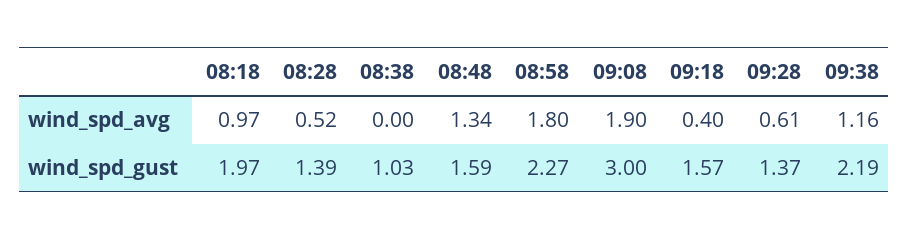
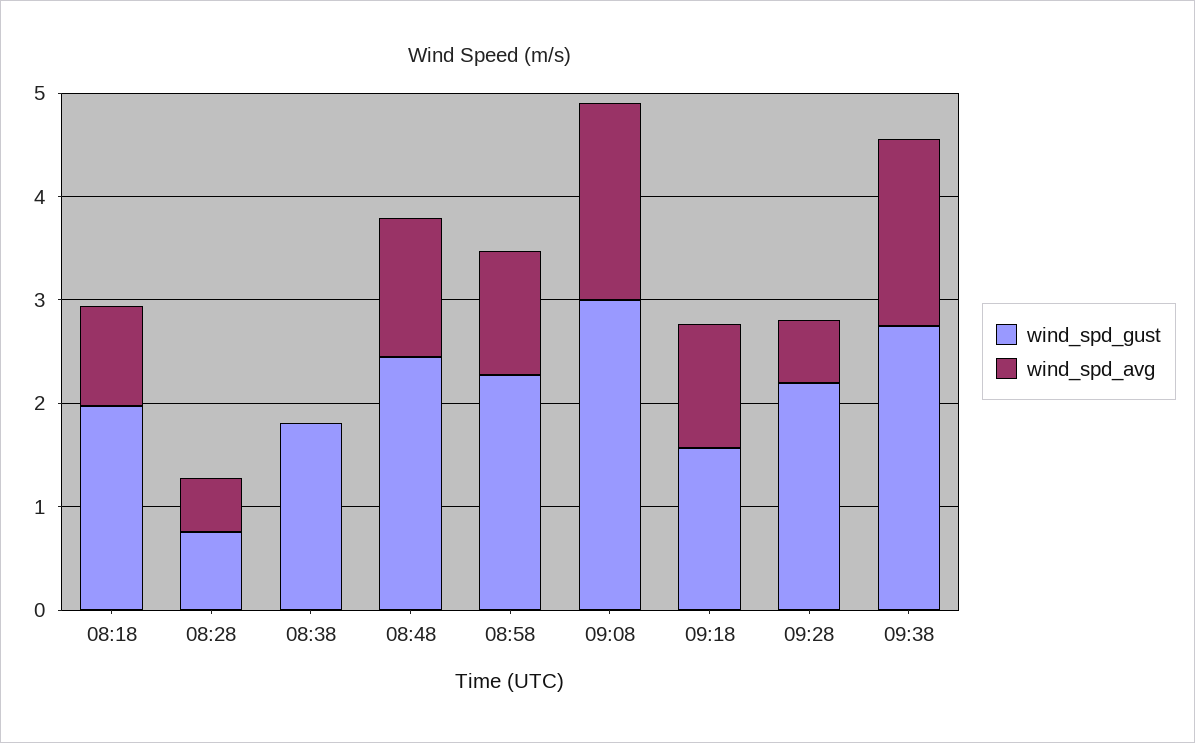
  {
    "wind_spd_avg": {
      "08:18": 0.97,
      "08:28": 0.52,
      "08:38": 0,
      "08:48": 1.34,
-     "08:58": 1.8,
+     "08:58": 1.2,
      "09:08": 1.9,
-     "09:18": 0.4,
+     "09:18": 1.2,
      "09:28": 0.61,
-     "09:38": 1.16
+     "09:38": 1.8
    },
    "wind_spd_gust": {
      "08:18": 1.97,
-     "08:28": 1.39,
+     "08:28": 0.8,
-     "08:38": 1.03,
+     "08:38": 1.8,
-     "08:48": 1.59,
+     "08:48": 2.4,
      "08:58": 2.27,
      "09:08": 3,
      "09:18": 1.57,
-     "09:28": 1.37,
+     "09:28": 2.2,
-     "09:38": 2.19
+     "09:38": 2.8
    }
  }

